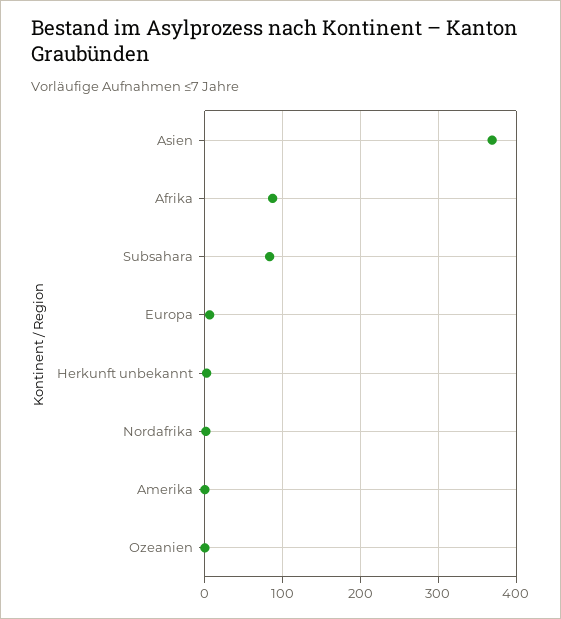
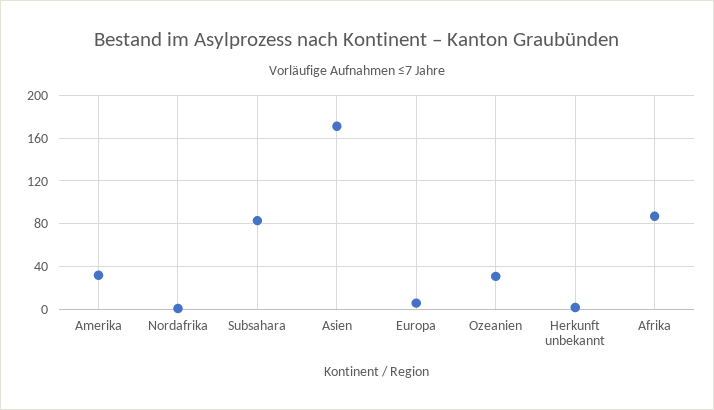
  {
-   "Asien": 370,
+   "Asien": 170,
    "Afrika": 90,
    "Subsahara": 80,
    "Europa": 10,
    "Herkunft unbekannt": 0,
    "Nordafrika": 0,
-   "Amerika": 0,
+   "Amerika": 30,
-   "Ozeanien": 0
+   "Ozeanien": 30
  }

